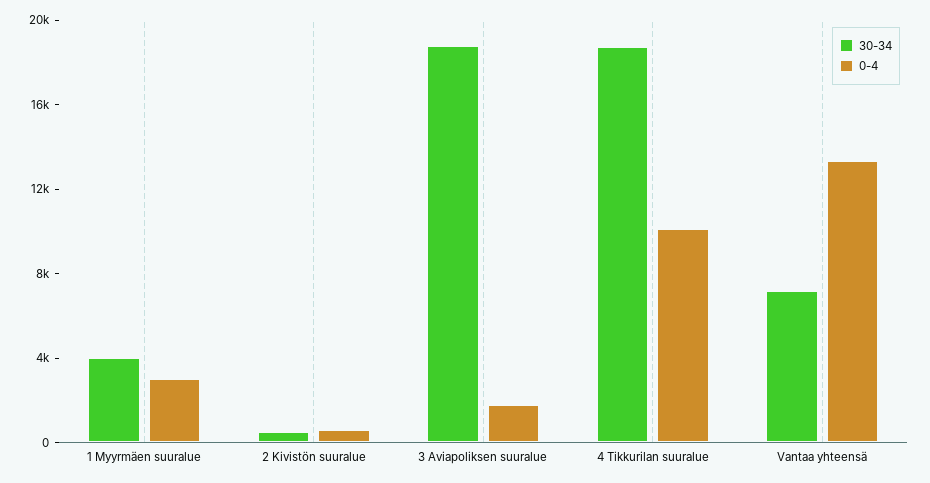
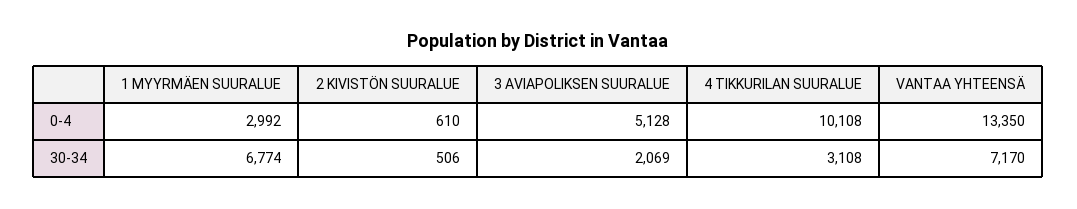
  {
    "30-34": {
-     "1 Myyrmäen suuralue": 4000,
+     "1 Myyrmäen suuralue": 6774,
      "2 Kivistön suuralue": 506,
-     "3 Aviapoliksen suuralue": 19000,
+     "3 Aviapoliksen suuralue": 2069,
-     "4 Tikkurilan suuralue": 19000,
+     "4 Tikkurilan suuralue": 3108,
      "Vantaa yhteensä": 7170
    },
    "0-4": {
      "1 Myyrmäen suuralue": 2992,
      "2 Kivistön suuralue": 610,
-     "3 Aviapoliksen suuralue": 2000,
+     "3 Aviapoliksen suuralue": 5128,
      "4 Tikkurilan suuralue": 10108,
      "Vantaa yhteensä": 13350
    }
  }

